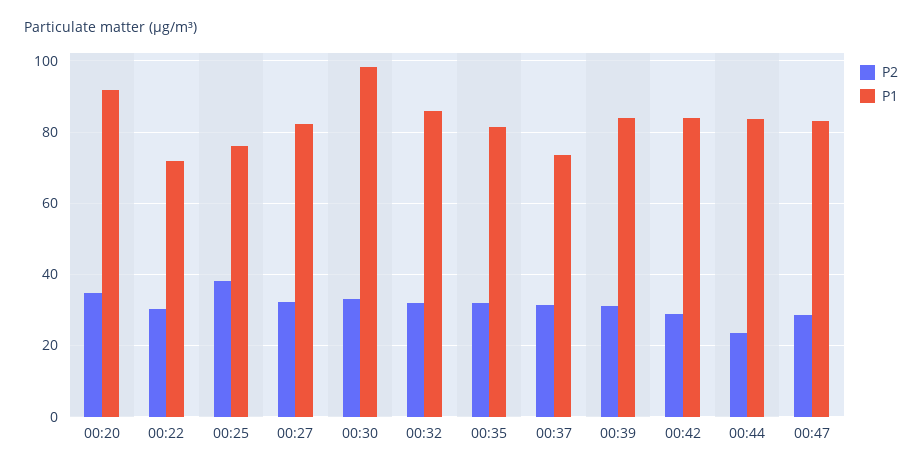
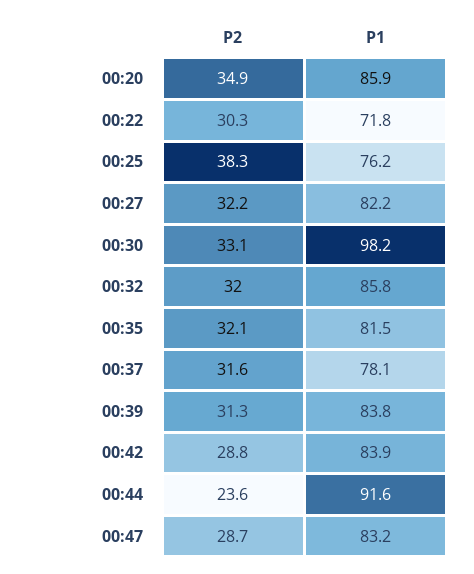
  {
    "P2": {
      "00:20": 34.9,
      "00:22": 30.3,
      "00:25": 38.3,
      "00:27": 32.2,
      "00:30": 33.1,
      "00:32": 32,
      "00:35": 32.1,
      "00:37": 31.6,
      "00:39": 31.3,
      "00:42": 28.8,
      "00:44": 23.6,
      "00:47": 28.7
    },
    "P1": {
-     "00:20": 92,
+     "00:20": 85.9,
      "00:22": 71.8,
      "00:25": 76.2,
      "00:27": 82.2,
      "00:30": 98.2,
      "00:32": 85.8,
      "00:35": 81.5,
-     "00:37": 74,
+     "00:37": 78.1,
      "00:39": 83.8,
      "00:42": 83.9,
-     "00:44": 84,
+     "00:44": 91.6,
      "00:47": 83.2
    }
  }

